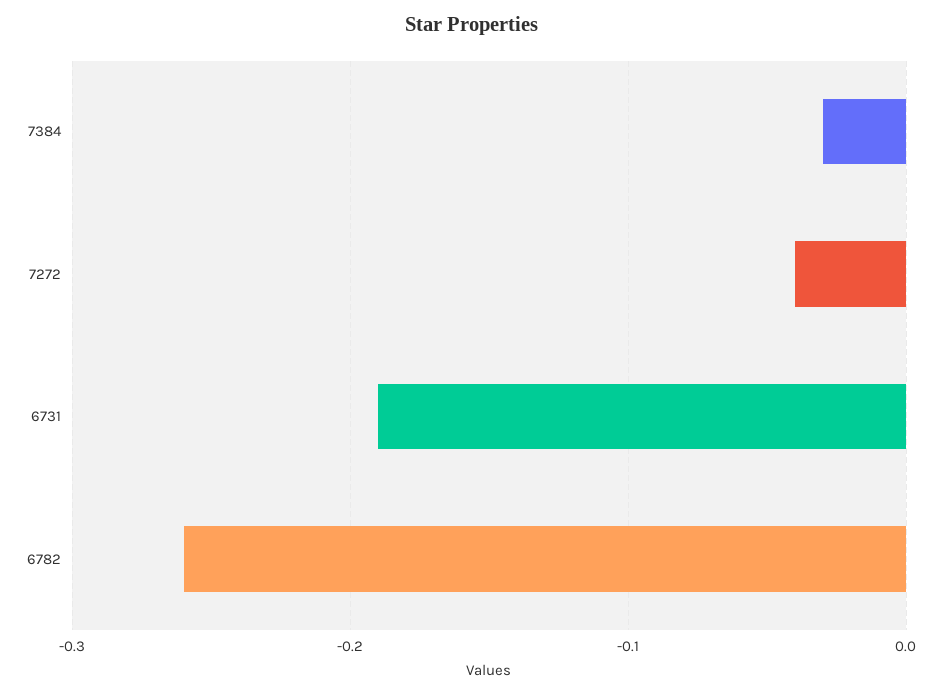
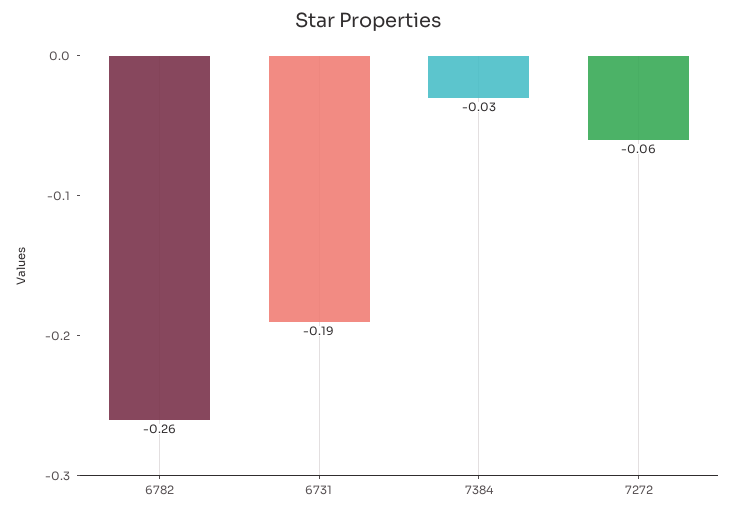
  {
    "7384": -0.03,
-   "7272": -0.04,
+   "7272": -0.06,
    "6731": -0.19,
    "6782": -0.26
  }

